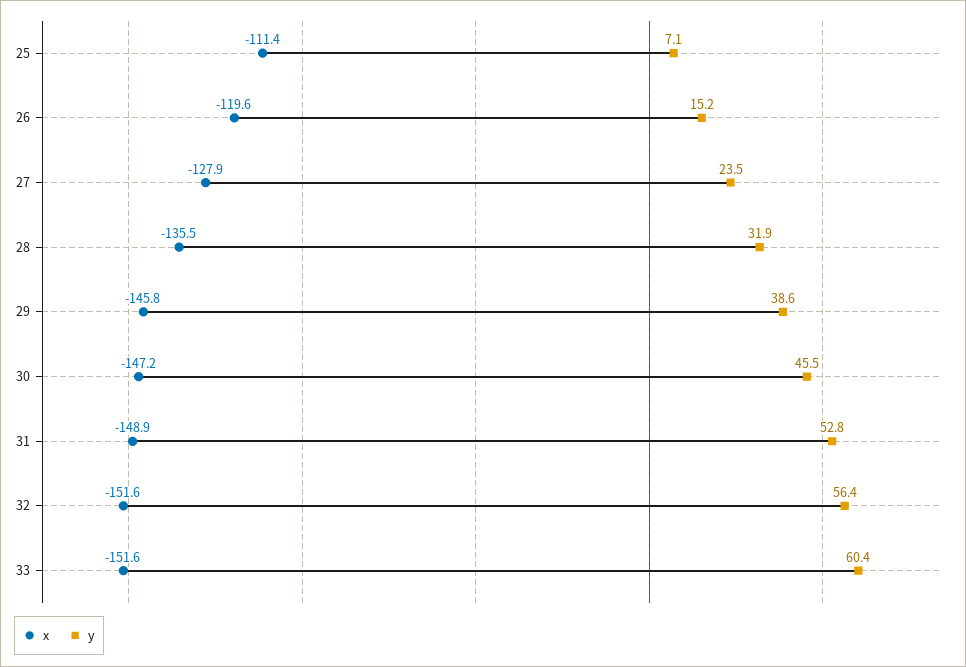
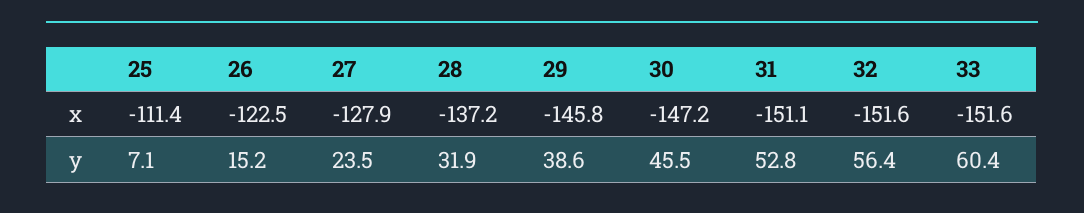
  {
    "x": {
      "25": -111.4,
-     "26": -119.6,
+     "26": -122.5,
      "27": -127.9,
-     "28": -135.5,
+     "28": -137.2,
      "29": -145.8,
      "30": -147.2,
-     "31": -148.9,
+     "31": -151.1,
      "32": -151.6,
      "33": -151.6
    },
    "y": {
      "25": 7.1,
      "26": 15.2,
      "27": 23.5,
      "28": 31.9,
      "29": 38.6,
      "30": 45.5,
      "31": 52.8,
      "32": 56.4,
      "33": 60.4
    }
  }

